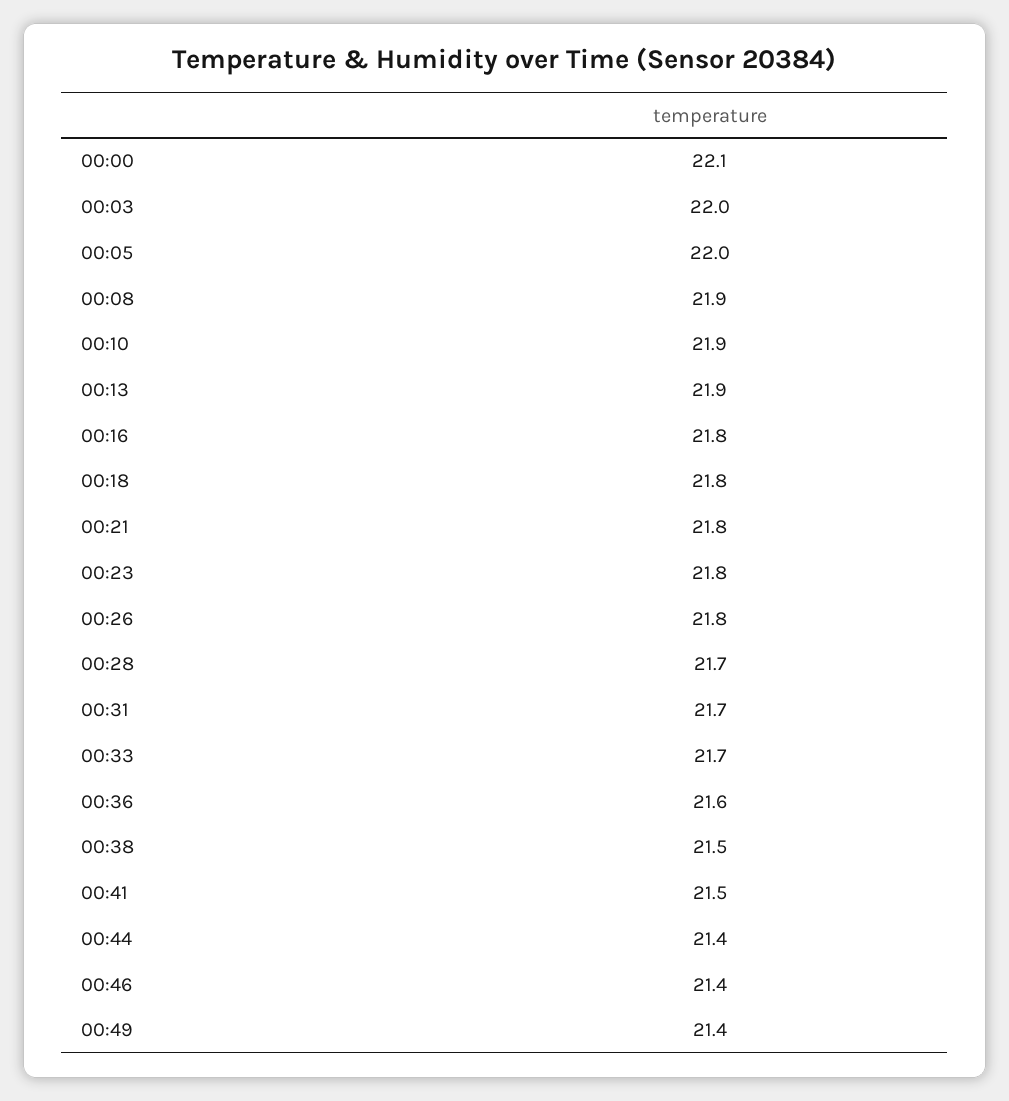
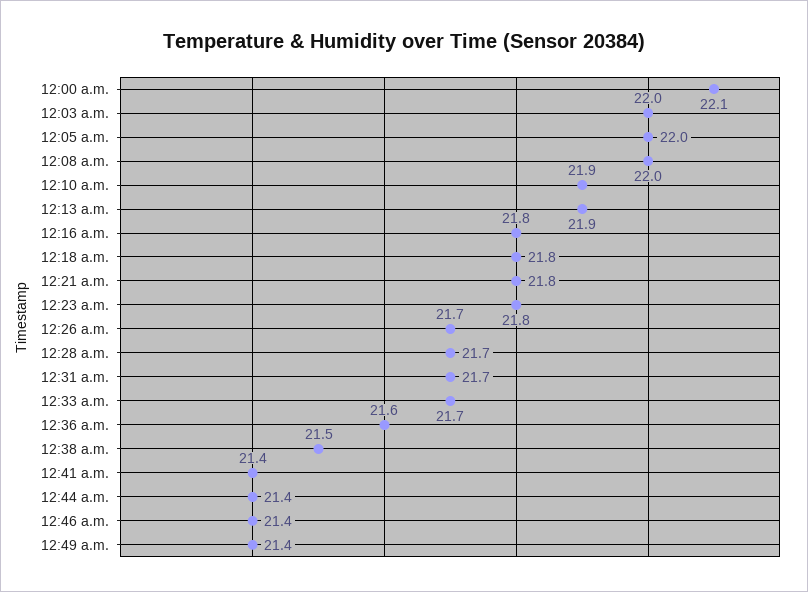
  {
    "00:00": 22.1,
    "00:03": 22,
    "00:05": 22,
-   "00:08": 21.9,
+   "00:08": 22,
    "00:10": 21.9,
    "00:13": 21.9,
    "00:16": 21.8,
    "00:18": 21.8,
    "00:21": 21.8,
    "00:23": 21.8,
-   "00:26": 21.8,
+   "00:26": 21.7,
    "00:28": 21.7,
    "00:31": 21.7,
    "00:33": 21.7,
    "00:36": 21.6,
    "00:38": 21.5,
-   "00:41": 21.5,
+   "00:41": 21.4,
    "00:44": 21.4,
    "00:46": 21.4,
    "00:49": 21.4
  }

